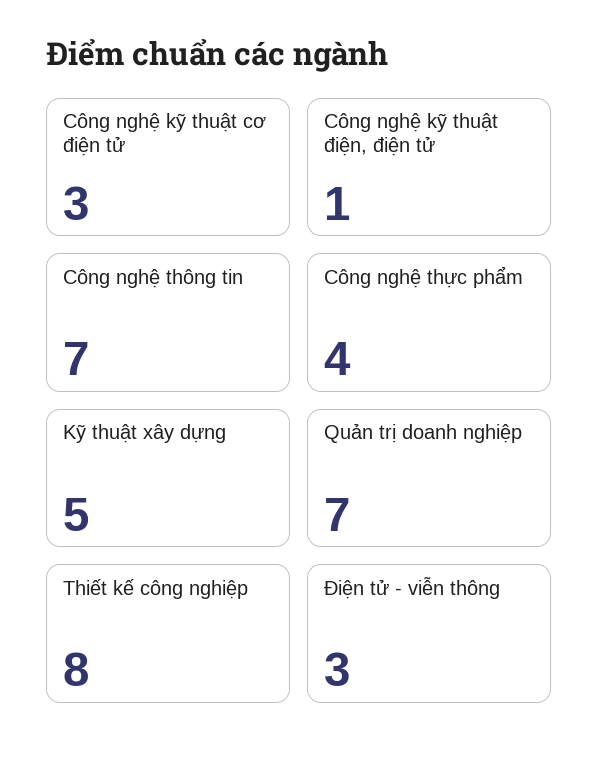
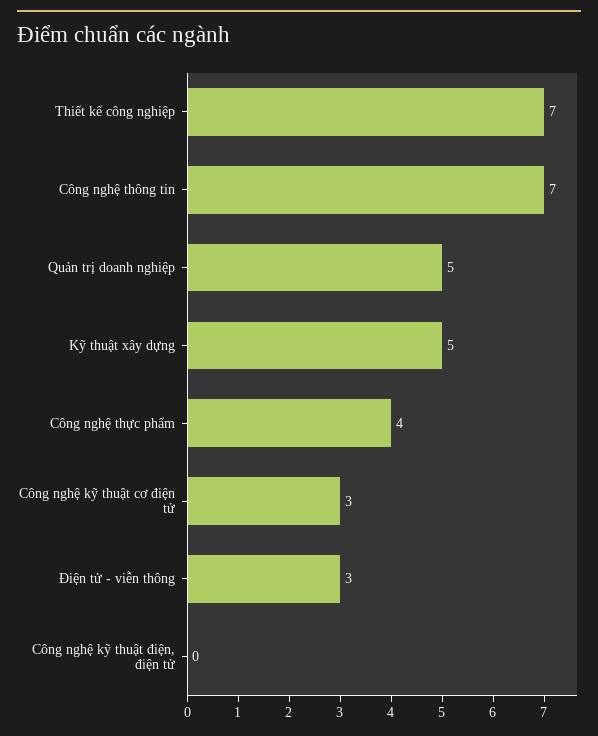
  {
    "Công nghệ kỹ thuật cơ điện tử": 3,
-   "Công nghệ kỹ thuật điện, điện tử": 1,
+   "Công nghệ kỹ thuật điện, điện tử": 0,
    "Công nghệ thông tin": 7,
    "Công nghệ thực phẩm": 4,
    "Kỹ thuật xây dựng": 5,
-   "Quản trị doanh nghiệp": 7,
+   "Quản trị doanh nghiệp": 5,
-   "Thiết kế công nghiệp": 8,
+   "Thiết kế công nghiệp": 7,
    "Điện tử - viễn thông": 3
  }

